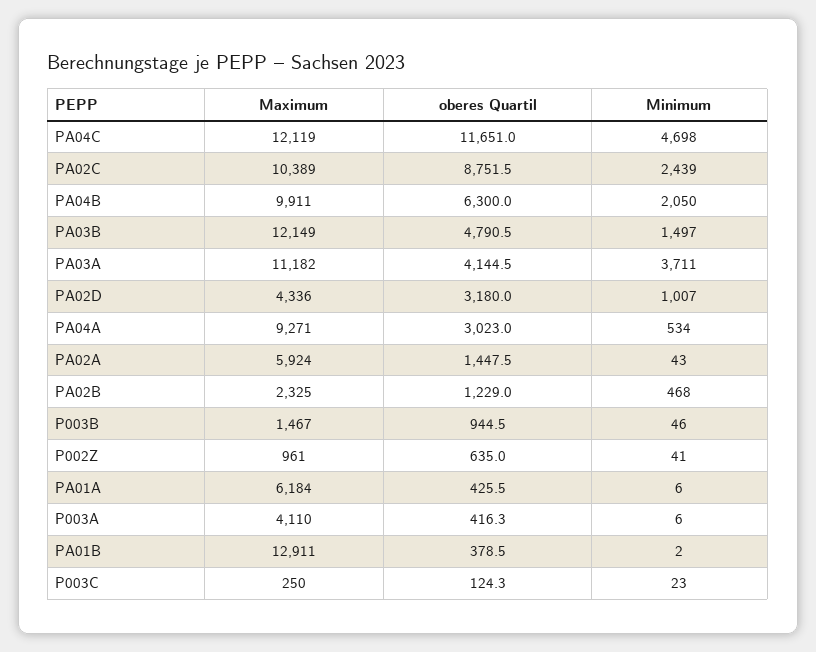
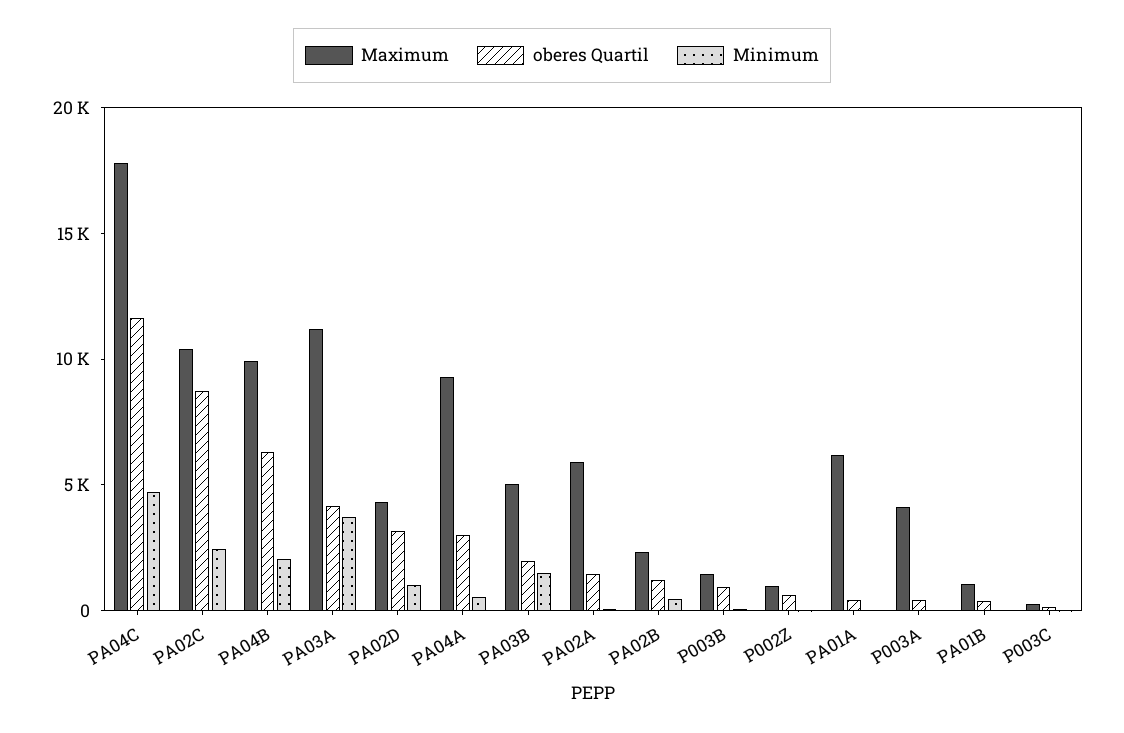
  {
    "Maximum": {
-     "PA04C": 12119,
+     "PA04C": 18000,
      "PA02C": 10389,
      "PA04B": 9911,
-     "PA03B": 12149,
+     "PA03B": 5000,
      "PA03A": 11182,
      "PA02D": 4336,
      "PA04A": 9271,
      "PA02A": 5924,
      "PA02B": 2325,
      "P003B": 1467,
      "P002Z": 961,
      "PA01A": 6184,
      "P003A": 4110,
-     "PA01B": 12911,
+     "PA01B": 1000,
      "P003C": 250
    },
    "oberes Quartil": {
      "PA04C": 11651,
      "PA02C": 8751.5,
      "PA04B": 6300,
-     "PA03B": 4790.5,
+     "PA03B": 2000,
      "PA03A": 4144.5,
      "PA02D": 3180,
      "PA04A": 3023,
      "PA02A": 1447.5,
      "PA02B": 1229,
      "P003B": 944.5,
      "P002Z": 635,
      "PA01A": 425.5,
      "P003A": 416.3,
      "PA01B": 378.5,
      "P003C": 124.3
    },
    "Minimum": {
      "PA04C": 4698,
      "PA02C": 2439,
      "PA04B": 2050,
      "PA03B": 1497,
      "PA03A": 3711,
      "PA02D": 1007,
      "PA04A": 534,
      "PA02A": 43,
      "PA02B": 468,
      "P003B": 46,
      "P002Z": 41,
      "PA01A": 6,
      "P003A": 6,
      "PA01B": 2,
      "P003C": 23
    }
  }

